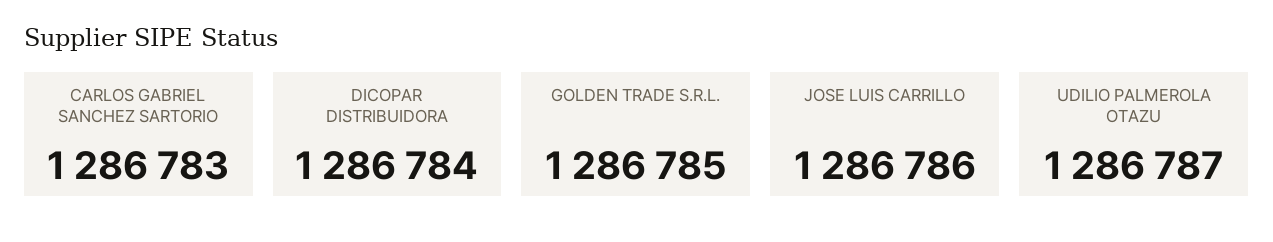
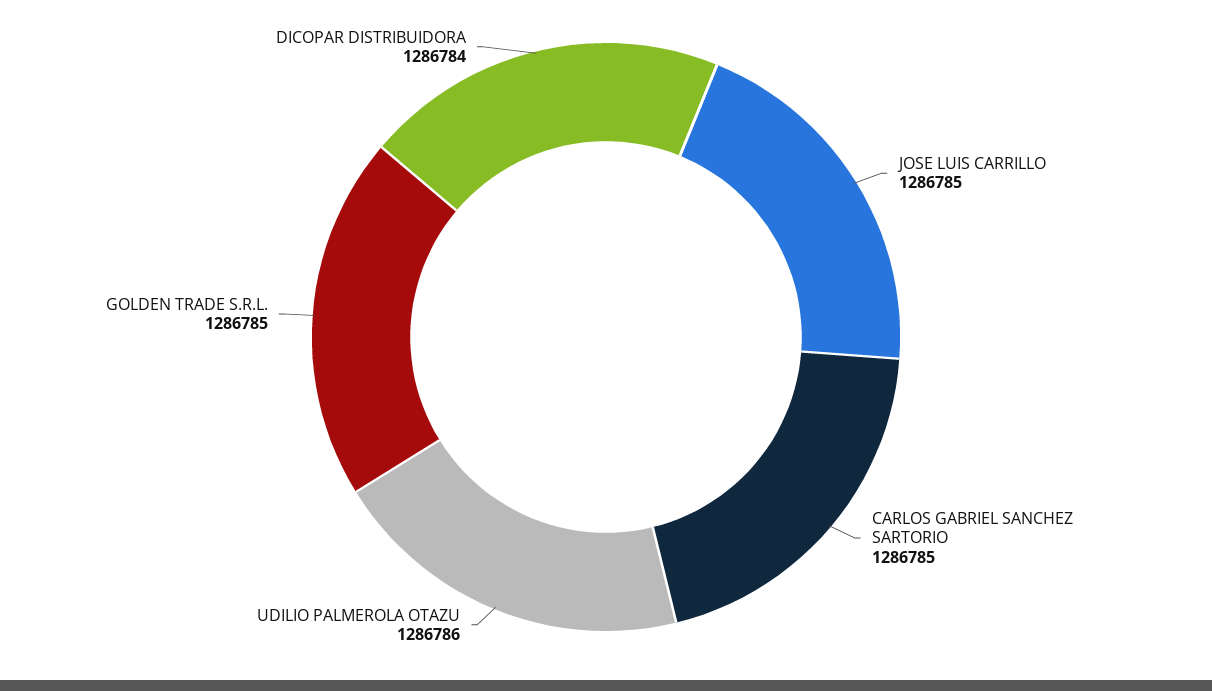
  {
-   "CARLOS GABRIEL SANCHEZ SARTORIO": 1286783,
+   "CARLOS GABRIEL SANCHEZ SARTORIO": 1286785,
    "DICOPAR DISTRIBUIDORA": 1286784,
    "GOLDEN TRADE S.R.L.": 1286785,
-   "JOSE LUIS CARRILLO": 1286786,
+   "JOSE LUIS CARRILLO": 1286785,
-   "UDILIO PALMEROLA OTAZU": 1286787
+   "UDILIO PALMEROLA OTAZU": 1286786
  }

